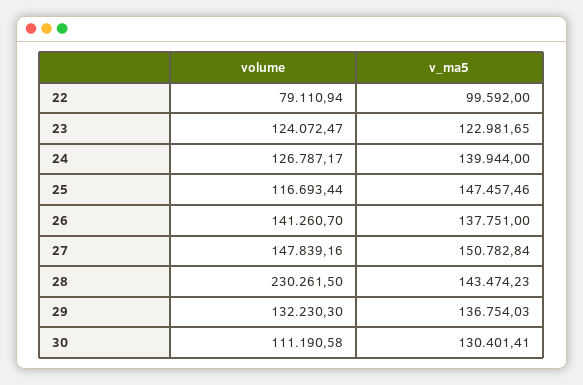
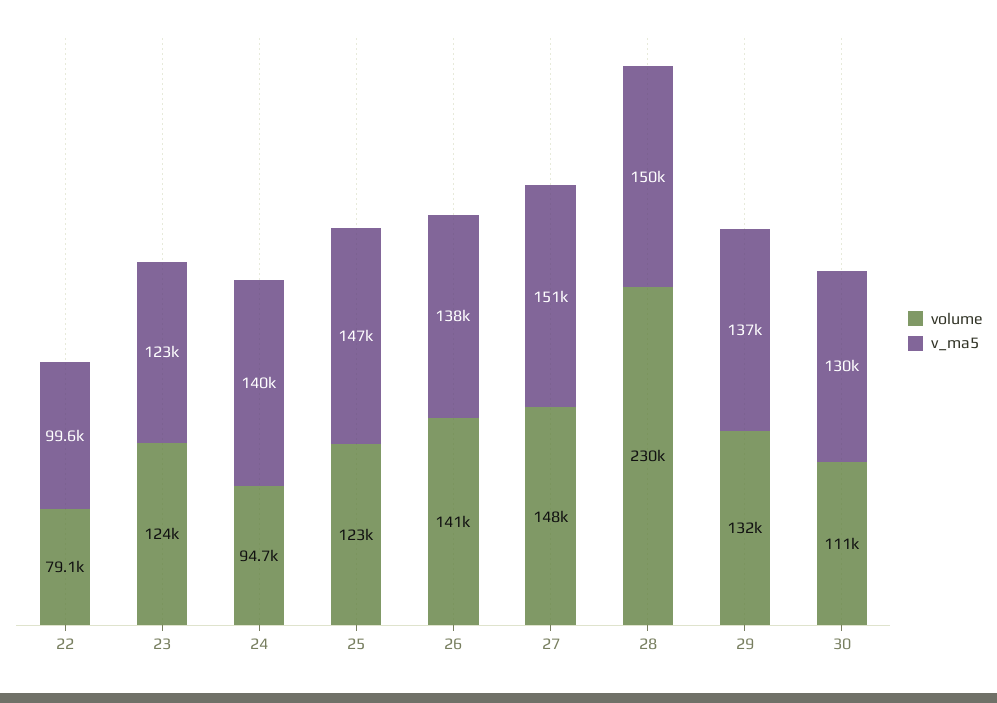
  {
    "volume": {
      "22": 79110.94,
      "23": 124072.47,
-     "24": 126787.17,
+     "24": 94700,
-     "25": 116693.44,
+     "25": 123000,
      "26": 141260.7,
      "27": 147839.16,
      "28": 230261.5,
      "29": 132230.3,
      "30": 111190.58
    },
    "v_ma5": {
      "22": 99592,
      "23": 122981.65,
      "24": 139944,
      "25": 147457.46,
      "26": 137751,
      "27": 150782.84,
-     "28": 143474.23,
+     "28": 150000,
      "29": 136754.03,
      "30": 130401.41
    }
  }

